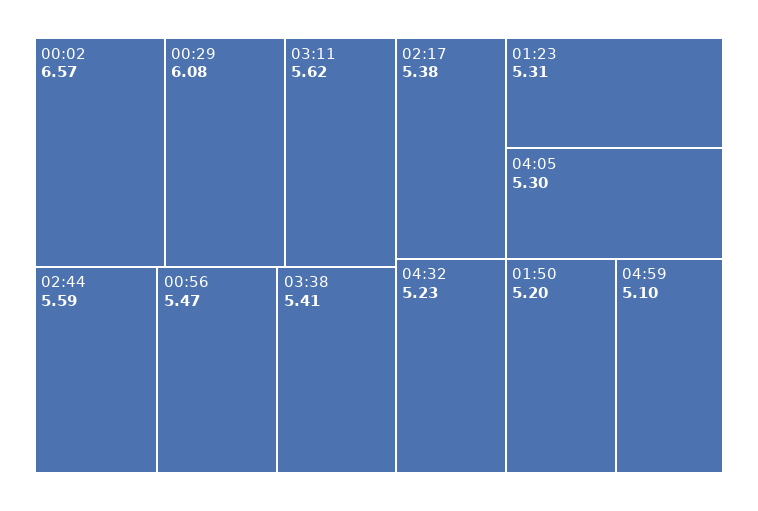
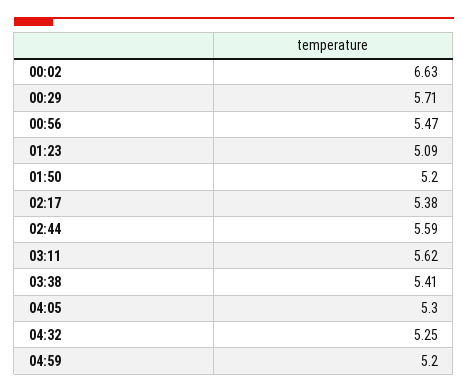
  {
-   "00:02": 6.57,
+   "00:02": 6.63,
-   "00:29": 6.08,
+   "00:29": 5.71,
    "03:11": 5.62,
    "02:44": 5.59,
    "00:56": 5.47,
    "03:38": 5.41,
    "02:17": 5.38,
-   "01:23": 5.31,
+   "01:23": 5.09,
    "04:05": 5.3,
-   "04:32": 5.23,
+   "04:32": 5.25,
    "01:50": 5.2,
-   "04:59": 5.1
+   "04:59": 5.2
  }

